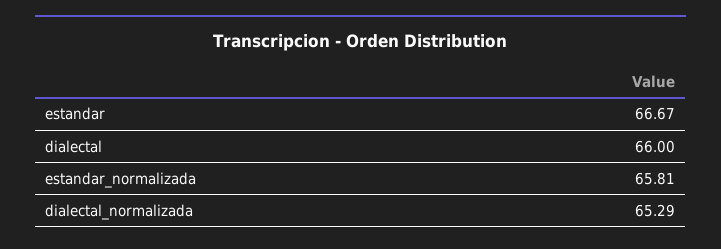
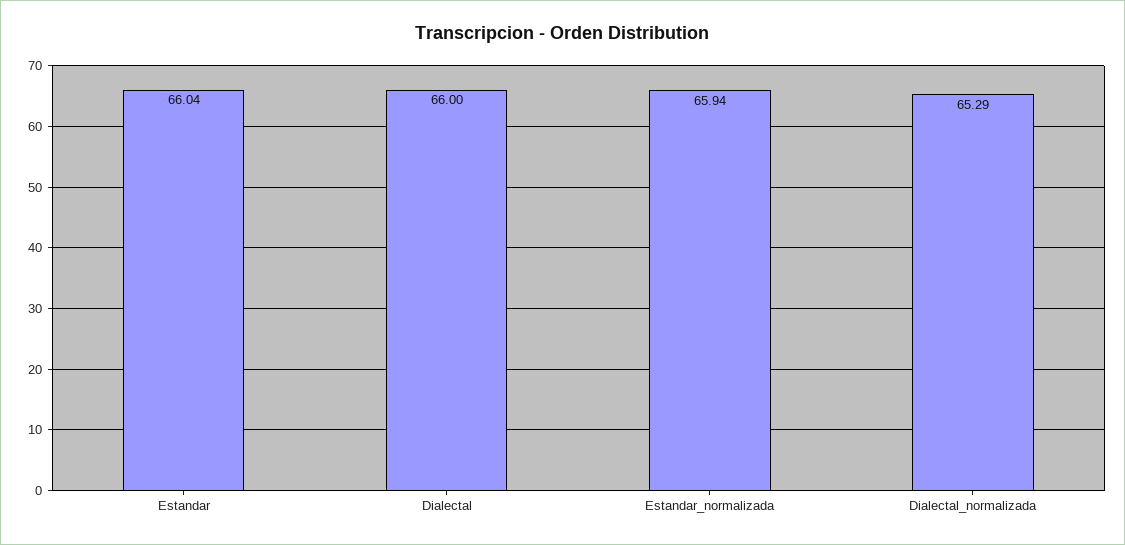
  {
-   "estandar": 66.67,
+   "estandar": 66.04,
    "dialectal": 66,
-   "estandar_normalizada": 65.81,
+   "estandar_normalizada": 65.94,
    "dialectal_normalizada": 65.29
  }

